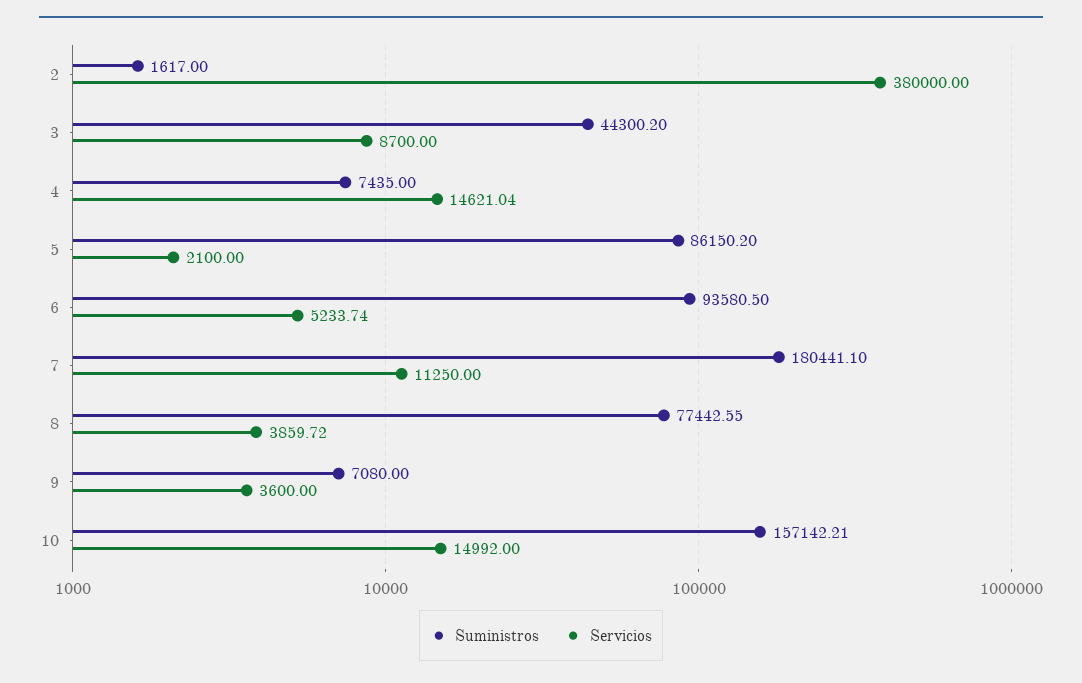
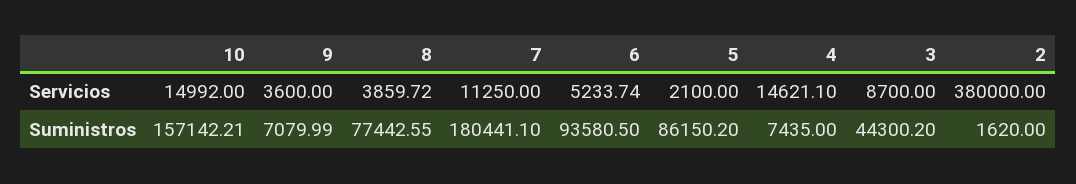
  {
    "Suministros": {
-     "2": 1617,
+     "2": 1620,
      "3": 44300.2,
      "4": 7435,
      "5": 86150.2,
      "6": 93580.5,
      "7": 180441.1,
      "8": 77442.55,
-     "9": 7080,
+     "9": 7079.99,
      "10": 157142.21
    },
    "Servicios": {
      "2": 380000,
      "3": 8700,
-     "4": 14621.04,
+     "4": 14621.1,
      "5": 2100,
      "6": 5233.74,
      "7": 11250,
      "8": 3859.72,
      "9": 3600,
      "10": 14992
    }
  }

